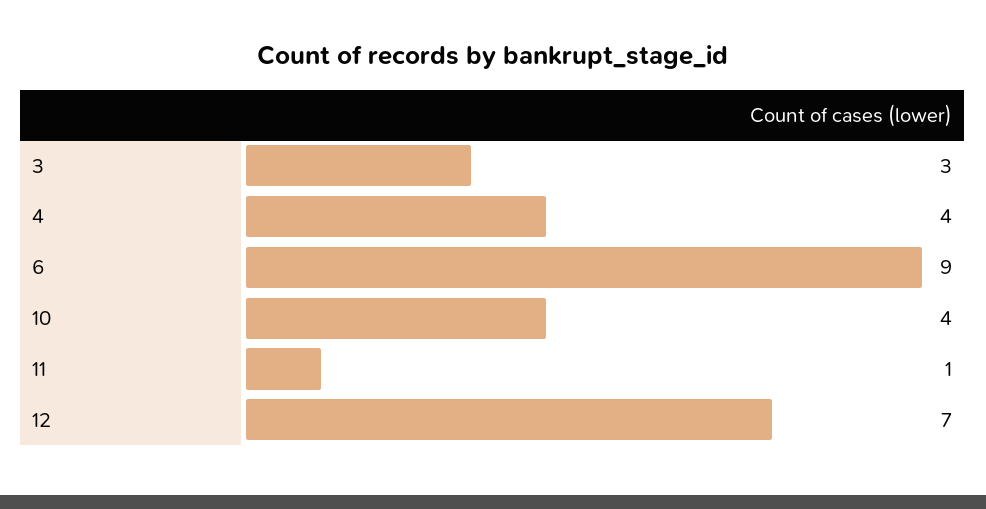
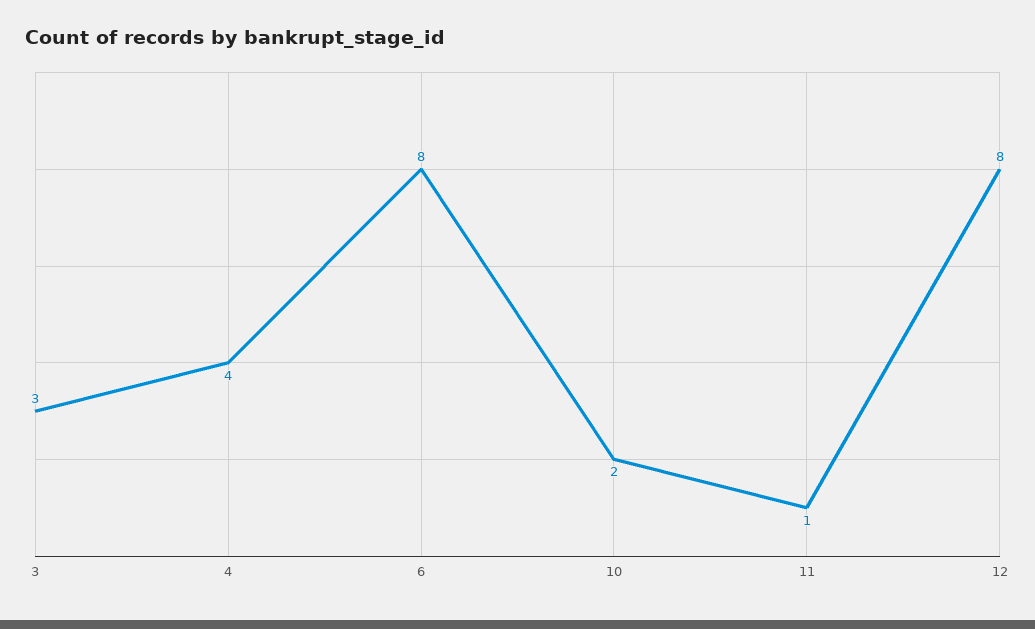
  {
    "3": 3,
    "4": 4,
-   "6": 9,
+   "6": 8,
-   "10": 4,
+   "10": 2,
    "11": 1,
-   "12": 7
+   "12": 8
  }

